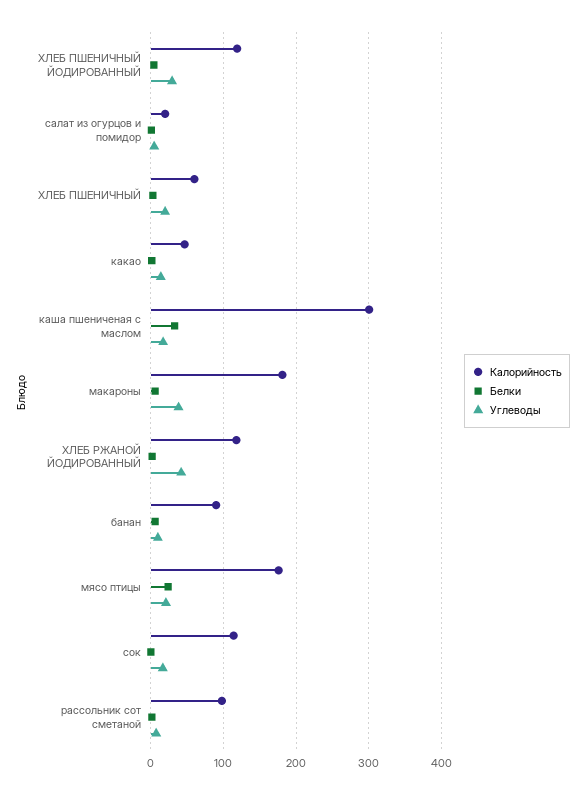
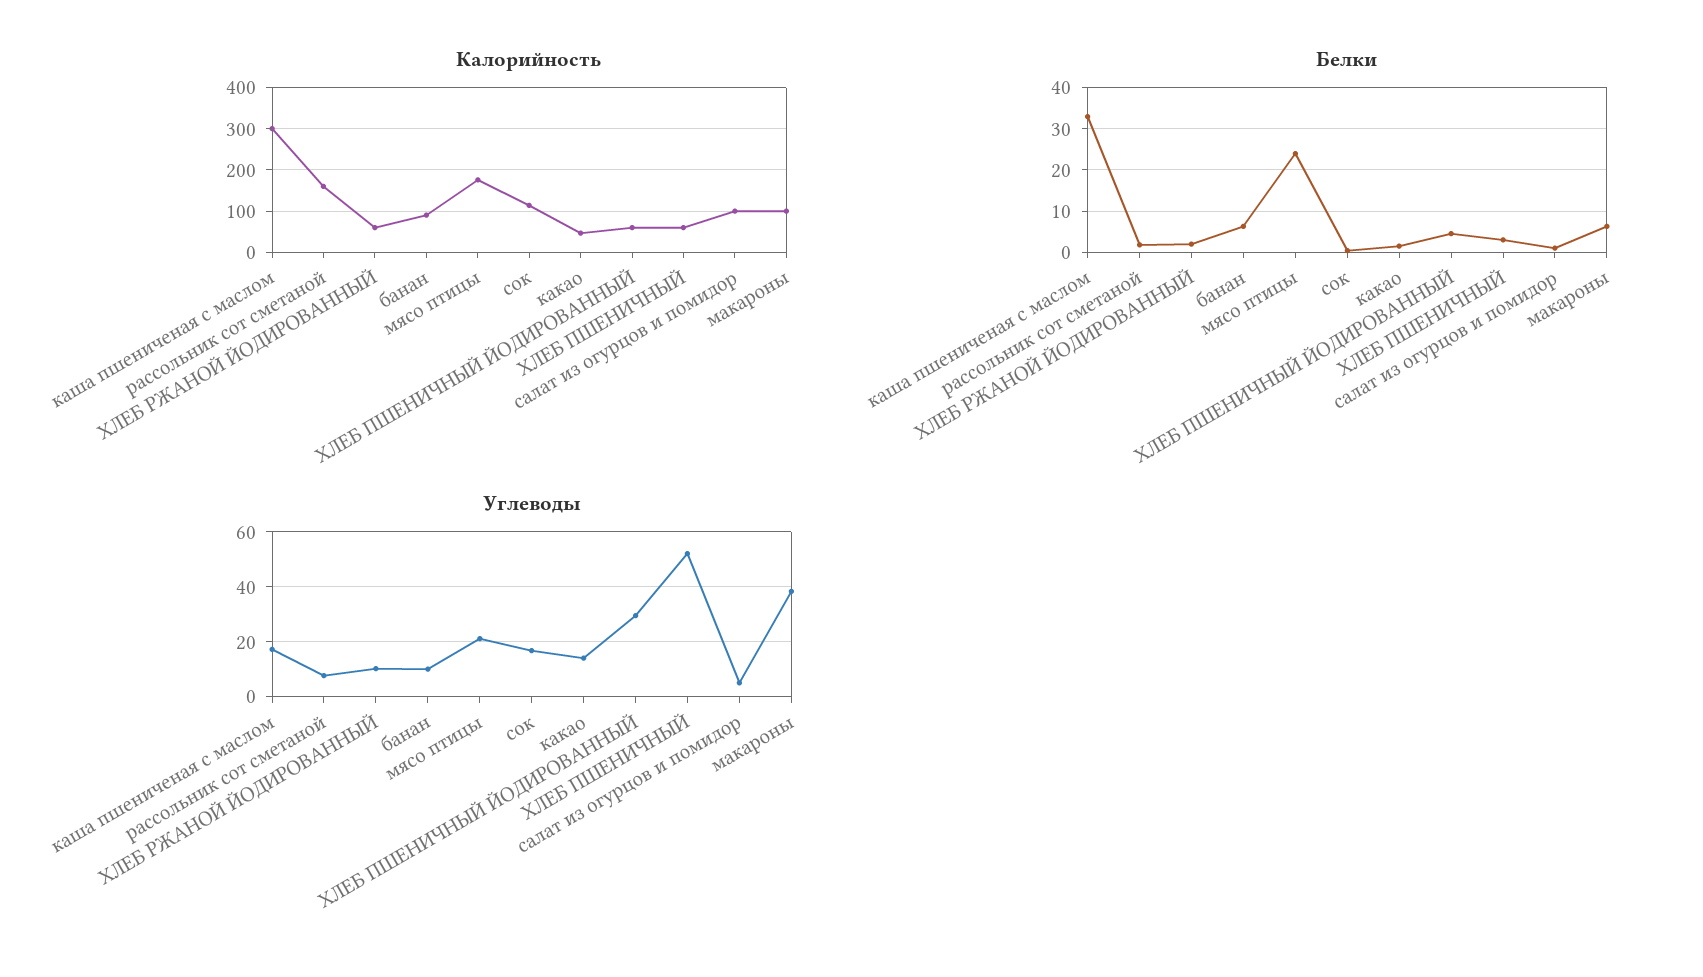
  {
    "Калорийность": {
-     "ХЛЕБ ПШЕНИЧНЫЙ ЙОДИРОВАННЫЙ": 120,
+     "ХЛЕБ ПШЕНИЧНЫЙ ЙОДИРОВАННЫЙ": 60,
-     "салат из огурцов и помидор": 20,
+     "салат из огурцов и помидор": 100,
      "ХЛЕБ ПШЕНИЧНЫЙ": 60,
      "какао": 50,
      "каша пшениченая с маслом": 300,
-     "макароны": 180,
+     "макароны": 100,
-     "ХЛЕБ РЖАНОЙ ЙОДИРОВАННЫЙ": 120,
+     "ХЛЕБ РЖАНОЙ ЙОДИРОВАННЫЙ": 60,
      "банан": 90,
      "мясо птицы": 180,
      "сок": 110,
-     "рассольник сот сметаной": 100
+     "рассольник сот сметаной": 160
    },
    "Белки": {
      "ХЛЕБ ПШЕНИЧНЫЙ ЙОДИРОВАННЫЙ": 4,
      "салат из огурцов и помидор": 2,
      "ХЛЕБ ПШЕНИЧНЫЙ": 4,
      "какао": 2,
      "каша пшениченая с маслом": 32,
      "макароны": 6,
      "ХЛЕБ РЖАНОЙ ЙОДИРОВАННЫЙ": 2,
      "банан": 6,
      "мясо птицы": 24,
      "сок": 0,
      "рассольник сот сметаной": 2
    },
    "Углеводы": {
      "ХЛЕБ ПШЕНИЧНЫЙ ЙОДИРОВАННЫЙ": 30,
      "салат из огурцов и помидор": 5,
-     "ХЛЕБ ПШЕНИЧНЫЙ": 20,
+     "ХЛЕБ ПШЕНИЧНЫЙ": 52.5,
      "какао": 15,
      "каша пшениченая с маслом": 17.5,
      "макароны": 37.5,
-     "ХЛЕБ РЖАНОЙ ЙОДИРОВАННЫЙ": 40,
+     "ХЛЕБ РЖАНОЙ ЙОДИРОВАННЫЙ": 10,
      "банан": 10,
      "мясо птицы": 20,
      "сок": 17.5,
      "рассольник сот сметаной": 7.5
    }
  }

